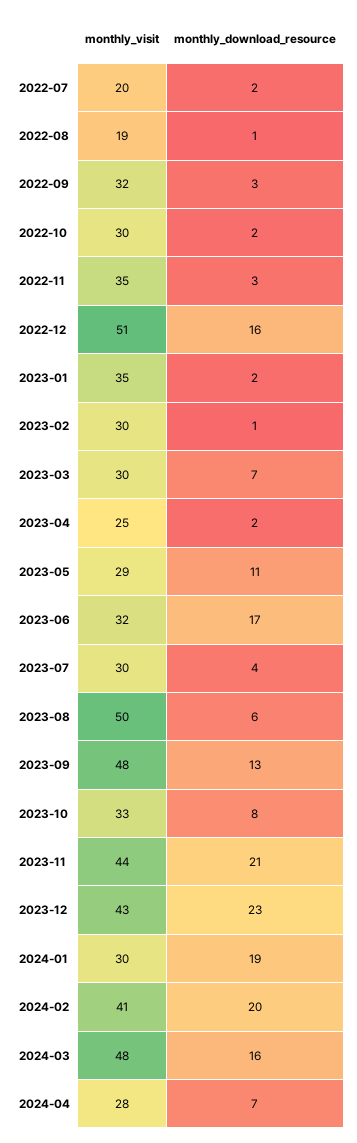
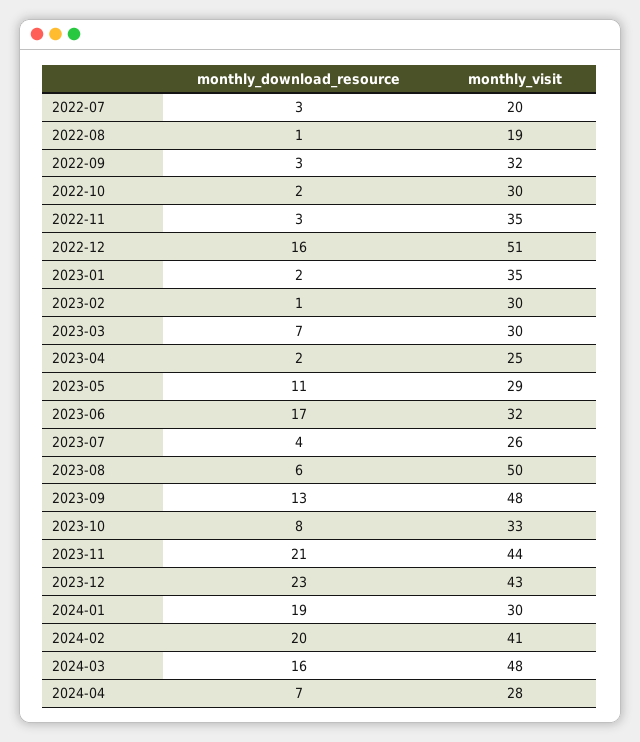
  {
    "monthly_visit": {
      "2022-07": 20,
      "2022-08": 19,
      "2022-09": 32,
      "2022-10": 30,
      "2022-11": 35,
      "2022-12": 51,
      "2023-01": 35,
      "2023-02": 30,
      "2023-03": 30,
      "2023-04": 25,
      "2023-05": 29,
      "2023-06": 32,
-     "2023-07": 30,
+     "2023-07": 26,
      "2023-08": 50,
      "2023-09": 48,
      "2023-10": 33,
      "2023-11": 44,
      "2023-12": 43,
      "2024-01": 30,
      "2024-02": 41,
      "2024-03": 48,
      "2024-04": 28
    },
    "monthly_download_resource": {
-     "2022-07": 2,
+     "2022-07": 3,
      "2022-08": 1,
      "2022-09": 3,
      "2022-10": 2,
      "2022-11": 3,
      "2022-12": 16,
      "2023-01": 2,
      "2023-02": 1,
      "2023-03": 7,
      "2023-04": 2,
      "2023-05": 11,
      "2023-06": 17,
      "2023-07": 4,
      "2023-08": 6,
      "2023-09": 13,
      "2023-10": 8,
      "2023-11": 21,
      "2023-12": 23,
      "2024-01": 19,
      "2024-02": 20,
      "2024-03": 16,
      "2024-04": 7
    }
  }

